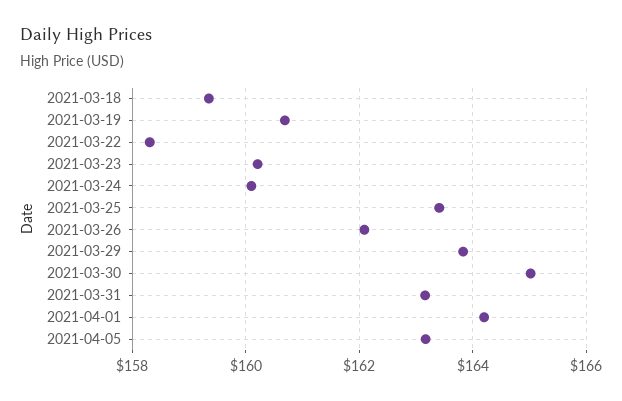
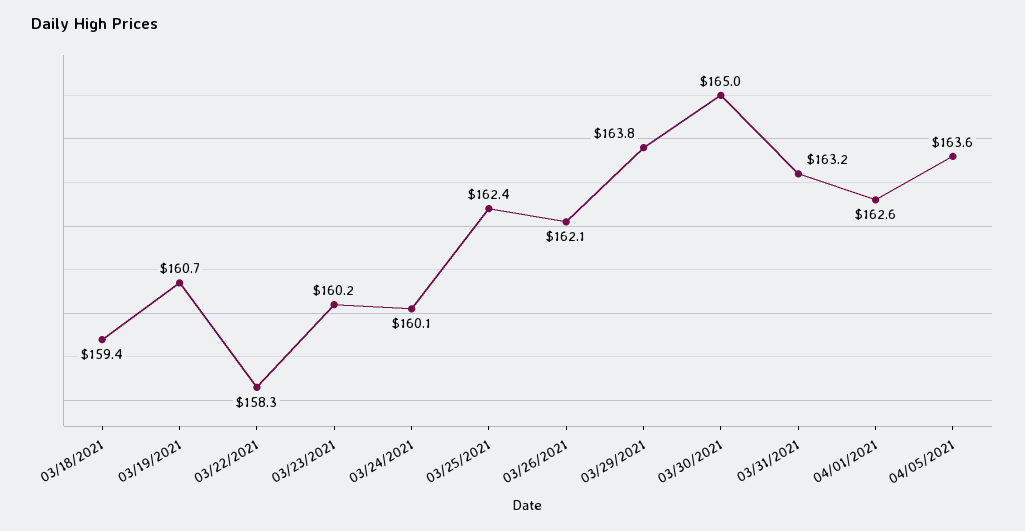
  {
    "2021-03-18": 159.4,
    "2021-03-19": 160.7,
    "2021-03-22": 158.3,
    "2021-03-23": 160.2,
    "2021-03-24": 160.1,
-   "2021-03-25": 163.4,
+   "2021-03-25": 162.4,
    "2021-03-26": 162.1,
    "2021-03-29": 163.8,
    "2021-03-30": 165,
    "2021-03-31": 163.2,
-   "2021-04-01": 164.2,
+   "2021-04-01": 162.6,
-   "2021-04-05": 163.2
+   "2021-04-05": 163.6
  }

